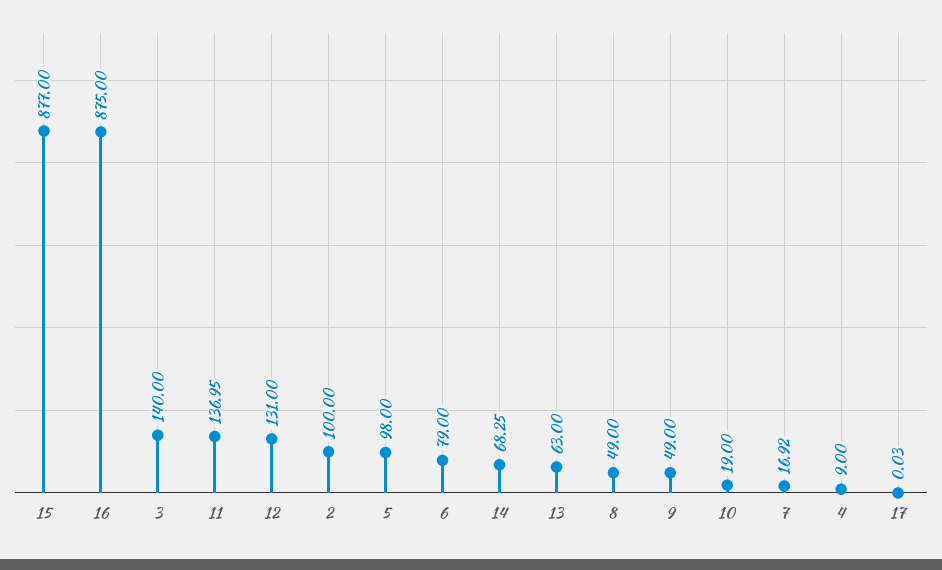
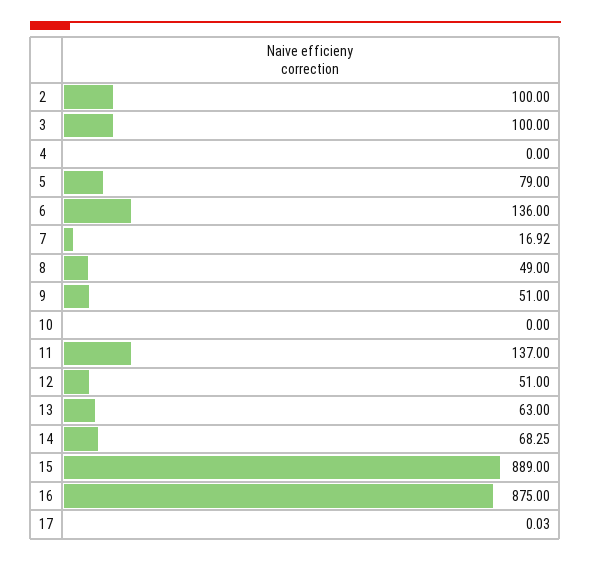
  {
-   "15": 877,
+   "15": 889,
    "16": 875,
-   "3": 140,
+   "3": 100,
-   "11": 136.95,
+   "11": 137,
-   "12": 131,
+   "12": 51,
    "2": 100,
-   "5": 98,
+   "5": 79,
-   "6": 79,
+   "6": 136,
    "14": 68.25,
    "13": 63,
    "8": 49,
-   "9": 49,
+   "9": 51,
-   "10": 19,
+   "10": 0,
    "7": 16.92,
-   "4": 9,
+   "4": 0,
    "17": 0.03
  }

